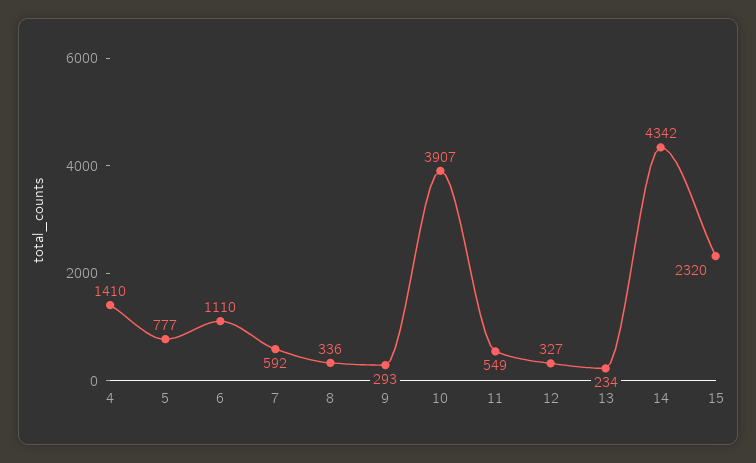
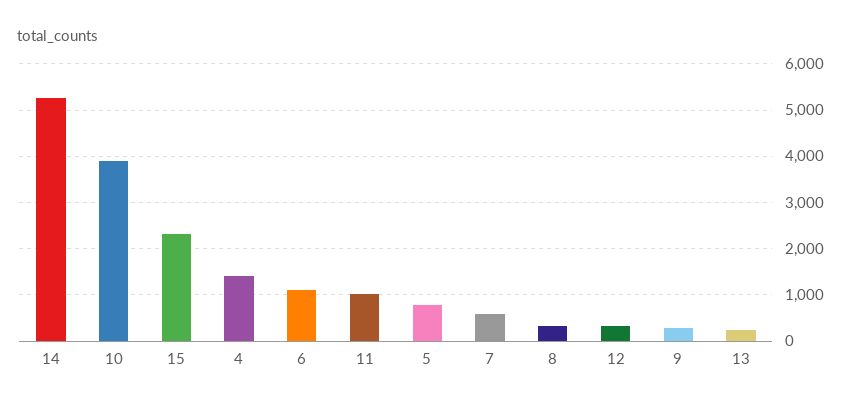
  {
    "4": 1410,
    "5": 777,
    "6": 1110,
    "7": 592,
    "8": 336,
    "9": 293,
    "10": 3907,
-   "11": 549,
+   "11": 1000,
    "12": 327,
    "13": 234,
-   "14": 4342,
+   "14": 5200,
    "15": 2320
  }

